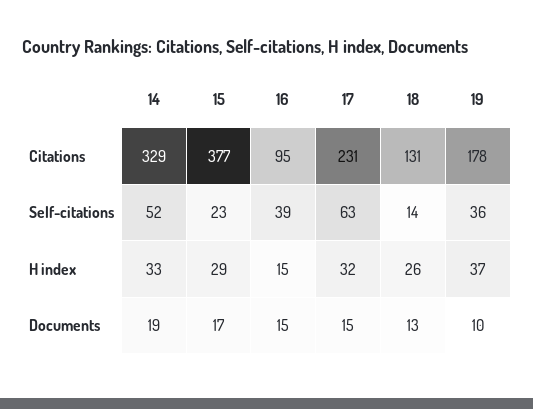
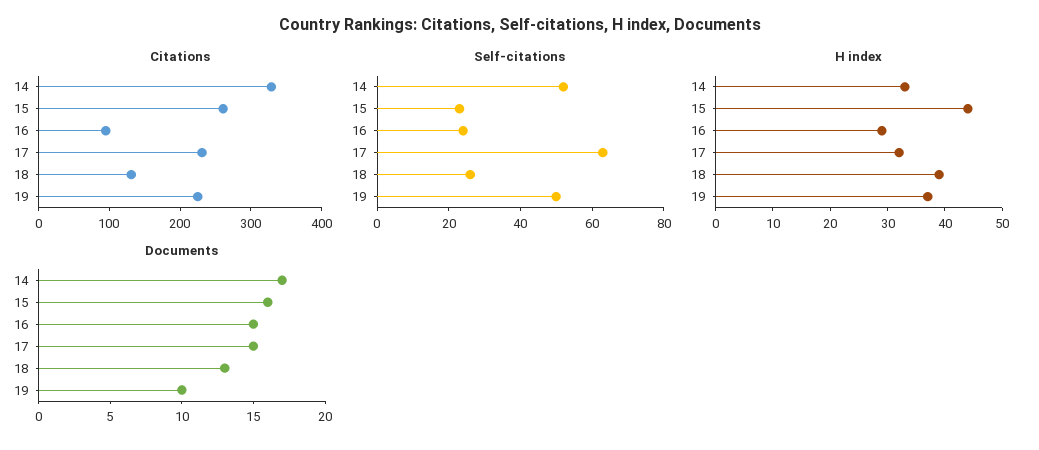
  {
    "Citations": {
      "14": 329,
-     "15": 377,
+     "15": 260,
      "16": 95,
      "17": 231,
      "18": 131,
-     "19": 178
+     "19": 220
    },
    "Self-citations": {
      "14": 52,
      "15": 23,
-     "16": 39,
+     "16": 25,
      "17": 63,
-     "18": 14,
+     "18": 25,
-     "19": 36
+     "19": 50
    },
    "H index": {
      "14": 33,
-     "15": 29,
+     "15": 45,
-     "16": 15,
+     "16": 30,
      "17": 32,
-     "18": 26,
+     "18": 40,
      "19": 37
    },
    "Documents": {
-     "14": 19,
+     "14": 17,
-     "15": 17,
+     "15": 16,
      "16": 15,
      "17": 15,
      "18": 13,
      "19": 10
    }
  }

